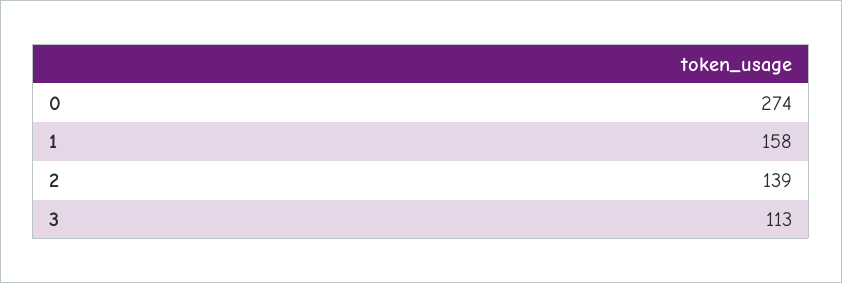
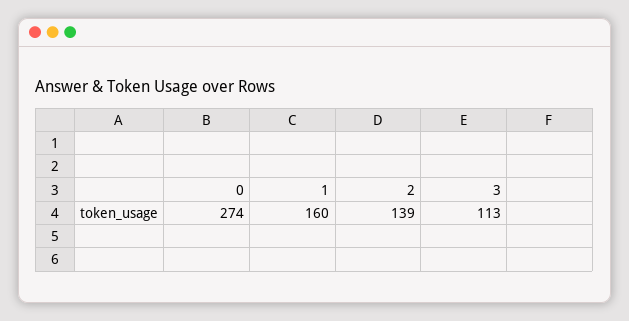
  {
    "0": 274,
-   "1": 158,
+   "1": 160,
    "2": 139,
    "3": 113
  }

